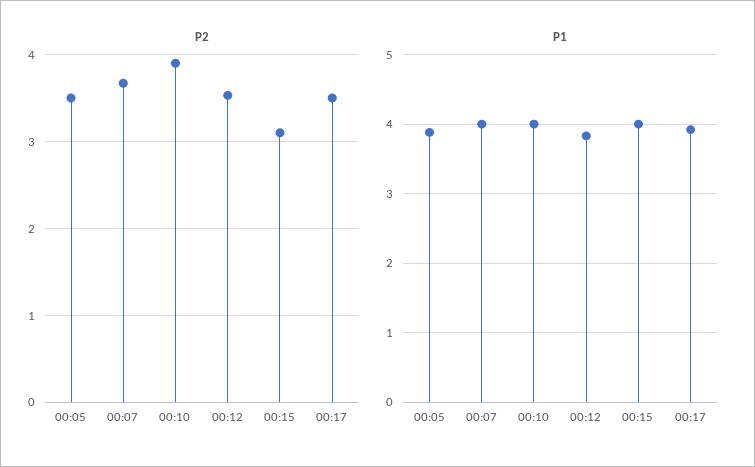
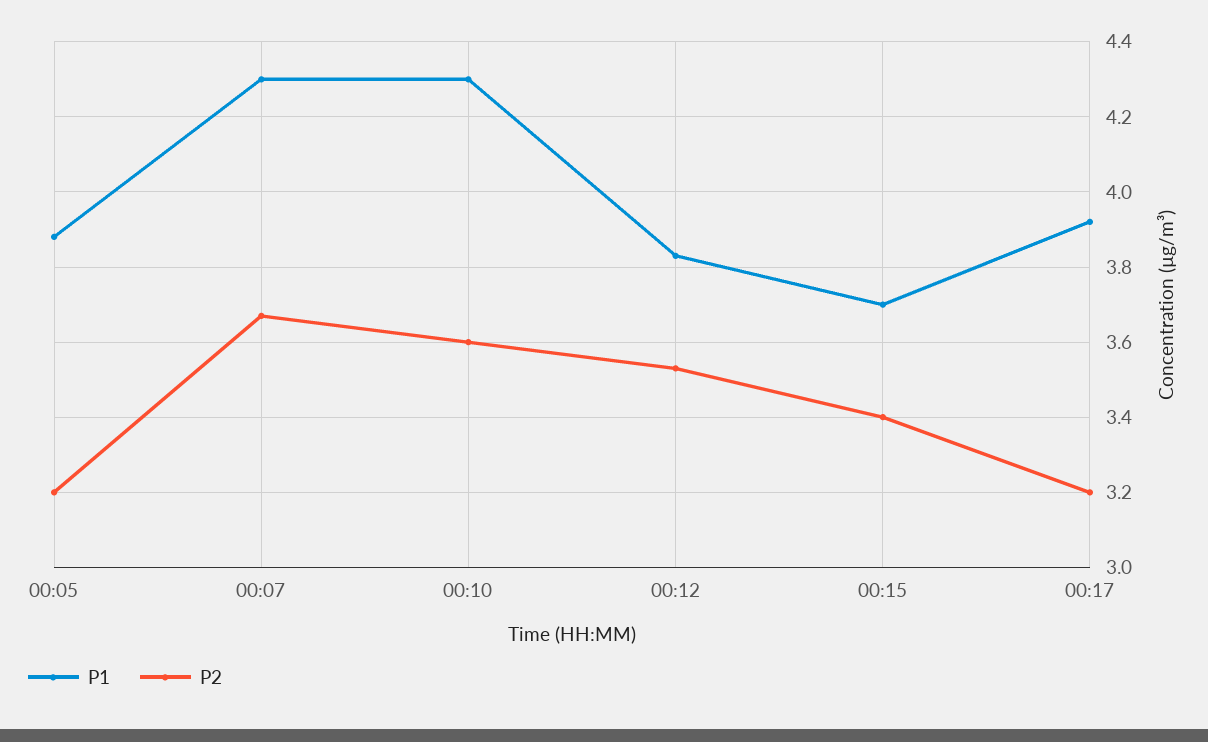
  {
    "P2": {
-     "00:05": 3.5,
+     "00:05": 3.2,
      "00:07": 3.65,
-     "00:10": 3.9,
+     "00:10": 3.6,
      "00:12": 3.55,
-     "00:15": 3.1,
+     "00:15": 3.4,
-     "00:17": 3.5
+     "00:17": 3.2
    },
    "P1": {
      "00:05": 3.9,
-     "00:07": 4,
+     "00:07": 4.3,
-     "00:10": 4,
+     "00:10": 4.3,
      "00:12": 3.85,
-     "00:15": 4,
+     "00:15": 3.7,
      "00:17": 3.9
    }
  }

